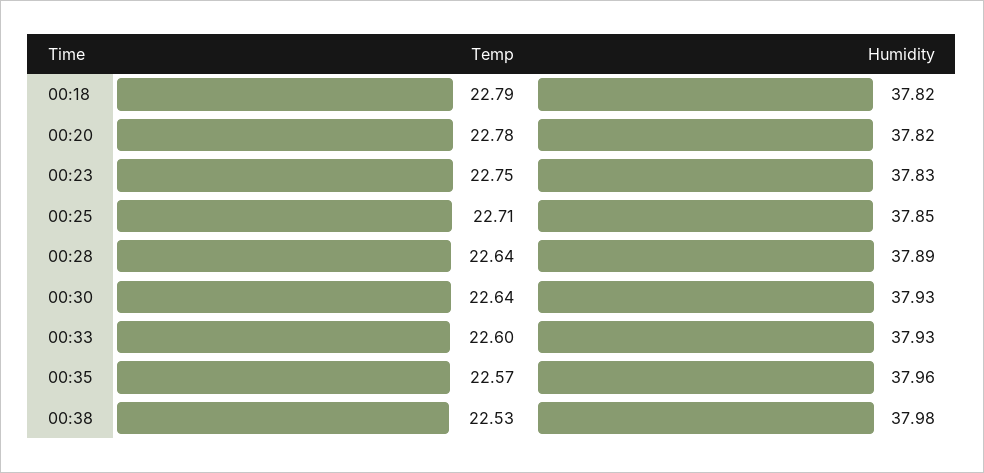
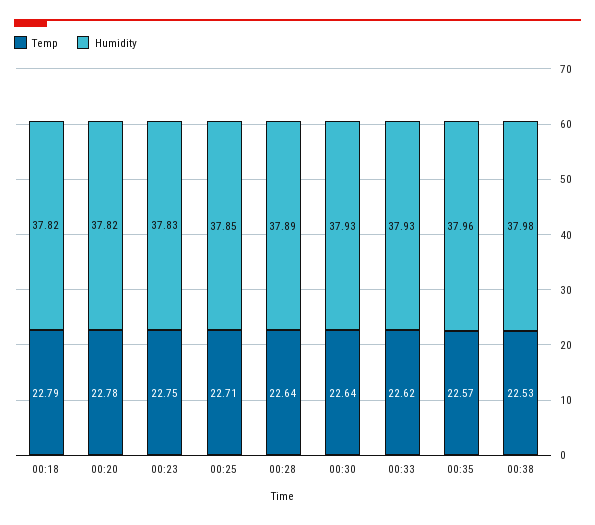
  {
    "Temp": {
      "00:18": 22.79,
      "00:20": 22.78,
      "00:23": 22.75,
      "00:25": 22.71,
      "00:28": 22.64,
      "00:30": 22.64,
-     "00:33": 22.6,
+     "00:33": 22.62,
      "00:35": 22.57,
      "00:38": 22.53
    },
    "Humidity": {
      "00:18": 37.82,
      "00:20": 37.82,
      "00:23": 37.83,
      "00:25": 37.85,
      "00:28": 37.89,
      "00:30": 37.93,
      "00:33": 37.93,
      "00:35": 37.96,
      "00:38": 37.98
    }
  }

